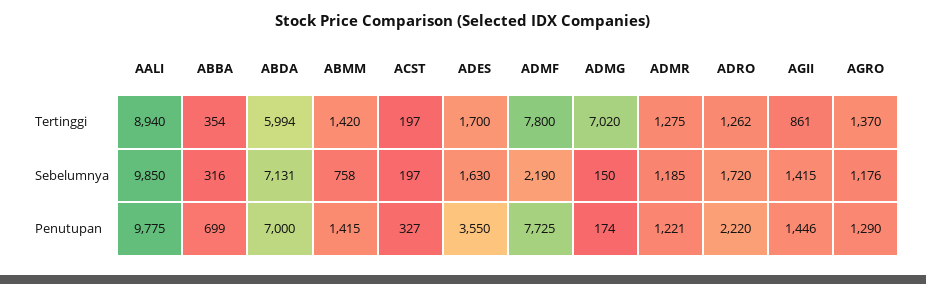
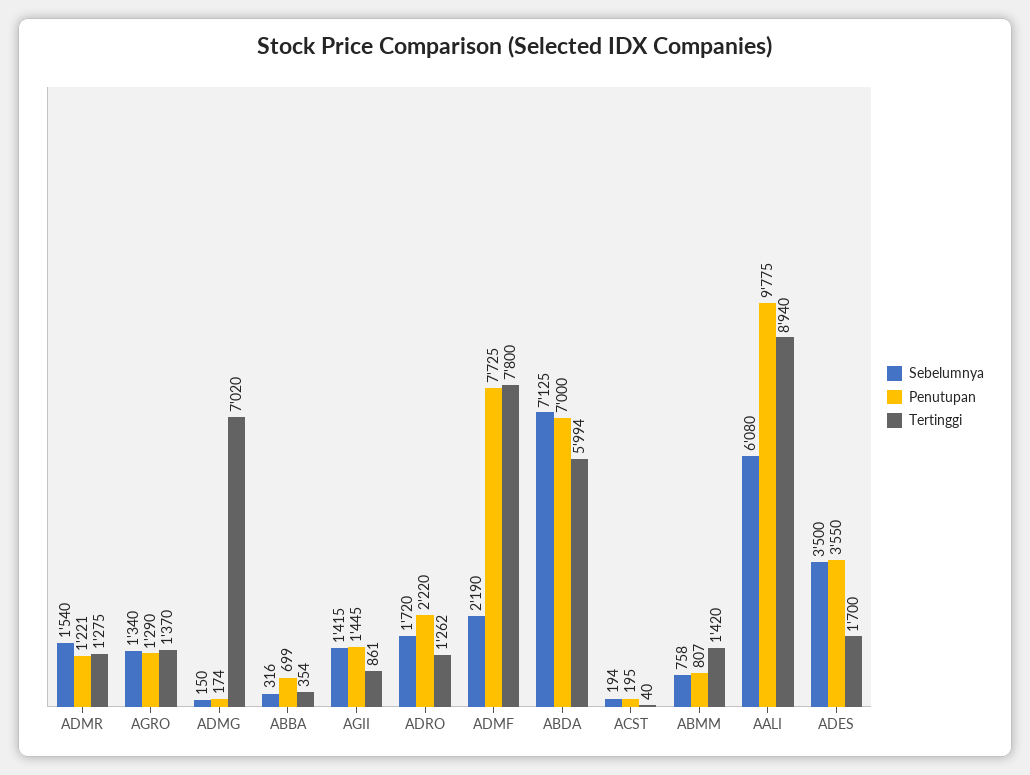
  {
    "Tertinggi": {
      "AALI": 8940,
      "ABBA": 354,
      "ABDA": 5994,
      "ABMM": 1420,
-     "ACST": 197,
+     "ACST": 40,
      "ADES": 1700,
      "ADMF": 7800,
      "ADMG": 7020,
      "ADMR": 1275,
      "ADRO": 1262,
      "AGII": 861,
      "AGRO": 1370
    },
    "Sebelumnya": {
-     "AALI": 9850,
+     "AALI": 6080,
      "ABBA": 316,
-     "ABDA": 7131,
+     "ABDA": 7125,
      "ABMM": 758,
-     "ACST": 197,
+     "ACST": 194,
-     "ADES": 1630,
+     "ADES": 3500,
      "ADMF": 2190,
      "ADMG": 150,
-     "ADMR": 1185,
+     "ADMR": 1540,
      "ADRO": 1720,
      "AGII": 1415,
-     "AGRO": 1176
+     "AGRO": 1340
    },
    "Penutupan": {
      "AALI": 9775,
      "ABBA": 699,
      "ABDA": 7000,
-     "ABMM": 1415,
+     "ABMM": 807,
-     "ACST": 327,
+     "ACST": 195,
      "ADES": 3550,
      "ADMF": 7725,
      "ADMG": 174,
      "ADMR": 1221,
      "ADRO": 2220,
-     "AGII": 1446,
+     "AGII": 1445,
      "AGRO": 1290
    }
  }

